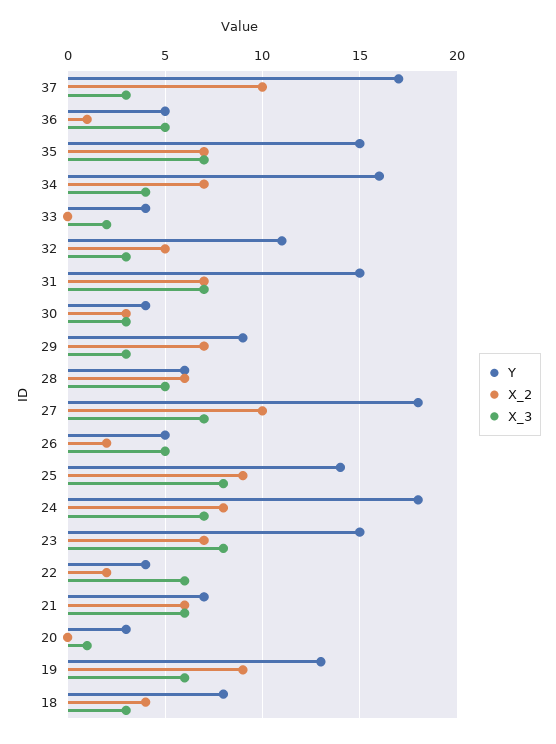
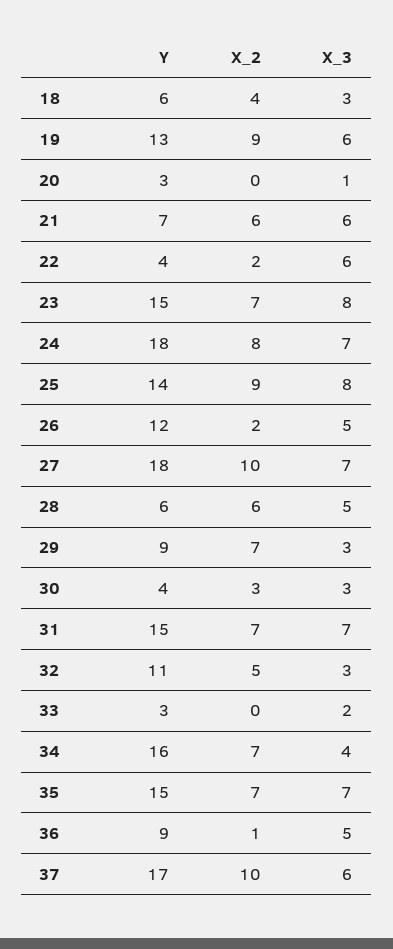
  {
    "Y": {
      "37": 17,
-     "36": 5,
+     "36": 9,
      "35": 15,
      "34": 16,
-     "33": 4,
+     "33": 3,
      "32": 11,
      "31": 15,
      "30": 4,
      "29": 9,
      "28": 6,
      "27": 18,
-     "26": 5,
+     "26": 12,
      "25": 14,
      "24": 18,
      "23": 15,
      "22": 4,
      "21": 7,
      "20": 3,
      "19": 13,
-     "18": 8
+     "18": 6
    },
    "X_2": {
      "37": 10,
      "36": 1,
      "35": 7,
      "34": 7,
      "33": 0,
      "32": 5,
      "31": 7,
      "30": 3,
      "29": 7,
      "28": 6,
      "27": 10,
      "26": 2,
      "25": 9,
      "24": 8,
      "23": 7,
      "22": 2,
      "21": 6,
      "20": 0,
      "19": 9,
      "18": 4
    },
    "X_3": {
-     "37": 3,
+     "37": 6,
      "36": 5,
      "35": 7,
      "34": 4,
      "33": 2,
      "32": 3,
      "31": 7,
      "30": 3,
      "29": 3,
      "28": 5,
      "27": 7,
      "26": 5,
      "25": 8,
      "24": 7,
      "23": 8,
      "22": 6,
      "21": 6,
      "20": 1,
      "19": 6,
      "18": 3
    }
  }

